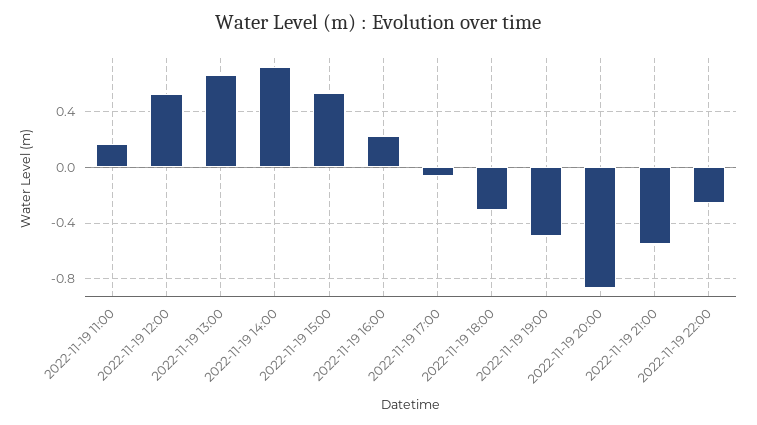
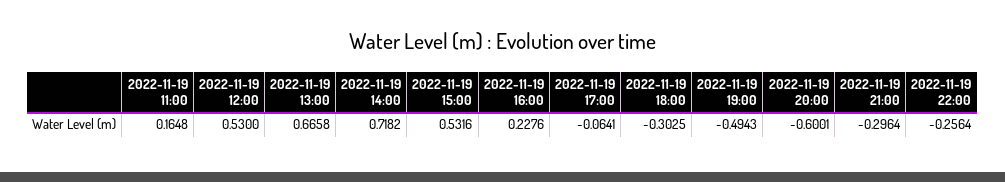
  {
    "2022-11-19 11:00": 0.1648,
    "2022-11-19 12:00": 0.53,
    "2022-11-19 13:00": 0.6658,
    "2022-11-19 14:00": 0.7182,
    "2022-11-19 15:00": 0.5316,
    "2022-11-19 16:00": 0.2276,
    "2022-11-19 17:00": -0.0641,
    "2022-11-19 18:00": -0.3025,
    "2022-11-19 19:00": -0.4943,
-   "2022-11-19 20:00": -0.85,
+   "2022-11-19 20:00": -0.6001,
-   "2022-11-19 21:00": -0.55,
+   "2022-11-19 21:00": -0.2964,
    "2022-11-19 22:00": -0.2564
  }

